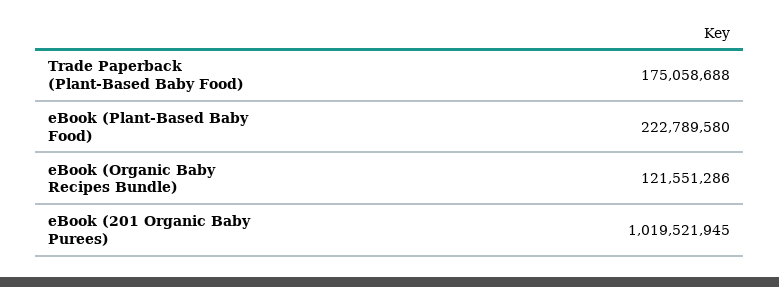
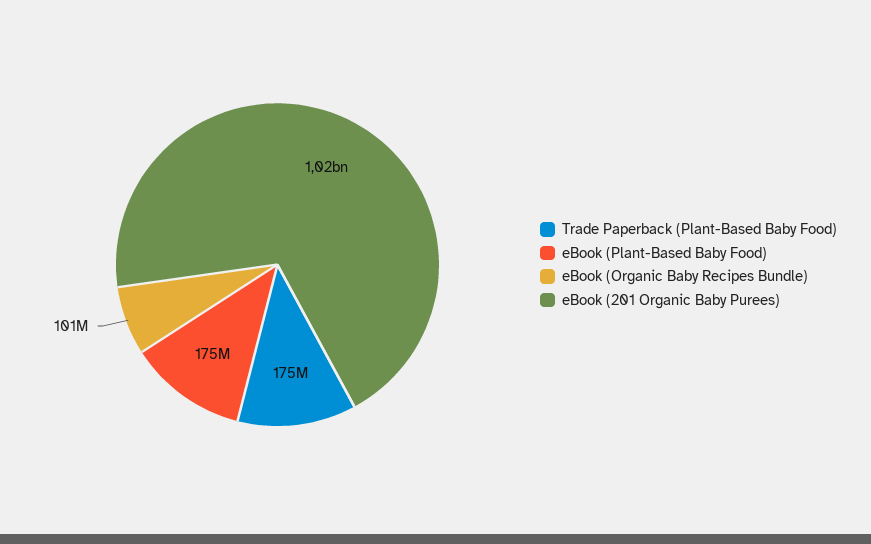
  {
    "Trade Paperback (Plant-Based Baby Food)": 175058688,
-   "eBook (Plant-Based Baby Food)": 222789580,
+   "eBook (Plant-Based Baby Food)": 175000000,
-   "eBook (Organic Baby Recipes Bundle)": 121551286,
+   "eBook (Organic Baby Recipes Bundle)": 101000000,
    "eBook (201 Organic Baby Purees)": 1019521945
  }

